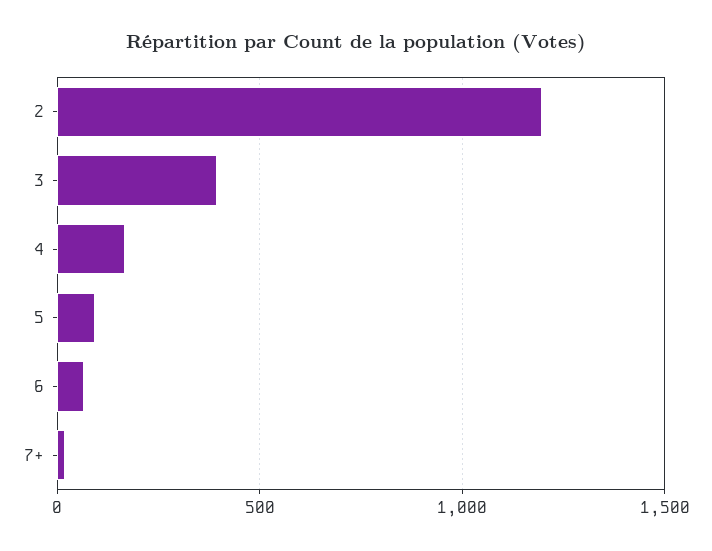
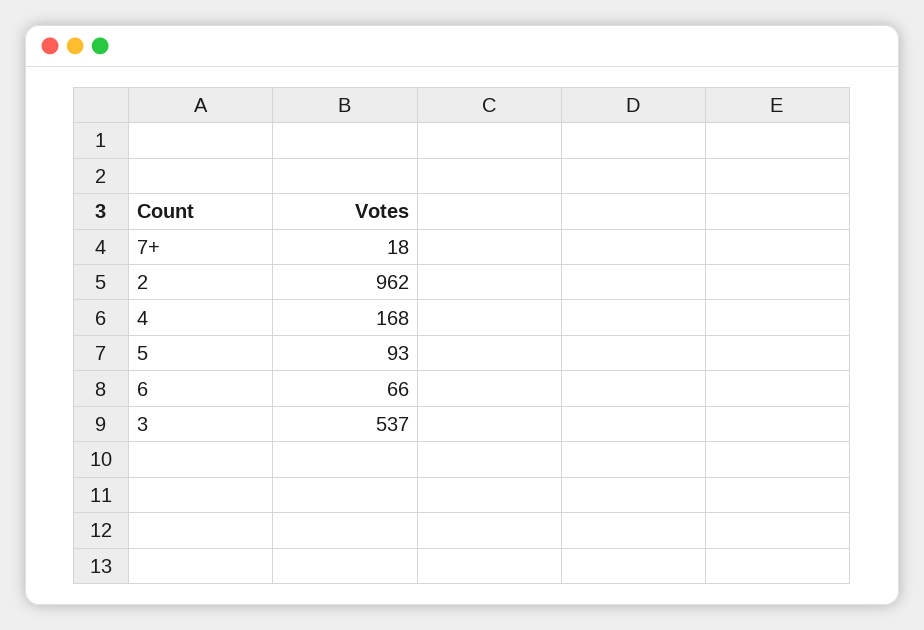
  {
-   "2": 1200,
+   "2": 962,
-   "3": 400,
+   "3": 537,
    "4": 168,
    "5": 93,
    "6": 66,
    "7+": 18
  }

